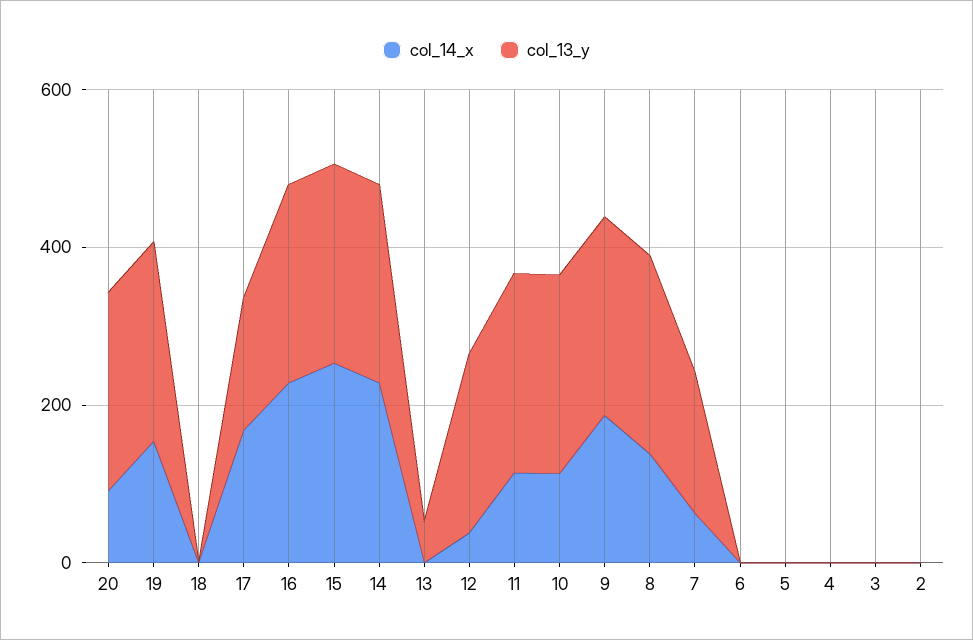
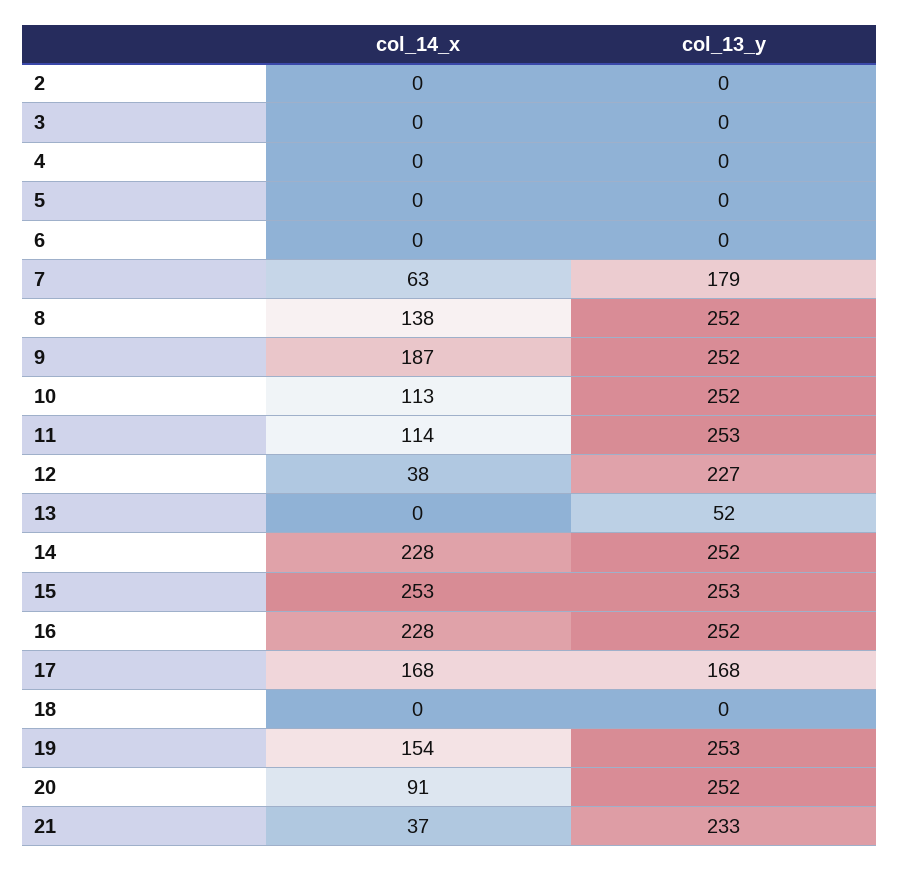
  {
    "col_14_x": {
      "20": 91,
      "19": 154,
      "18": 0,
      "17": 168,
      "16": 228,
      "15": 253,
      "14": 228,
      "13": 0,
      "12": 38,
      "11": 114,
      "10": 113,
      "9": 187,
      "8": 138,
      "7": 63,
      "6": 0,
      "5": 0,
      "4": 0,
      "3": 0,
-     "2": 0
+     "2": 0,
+     "21": 37
    },
    "col_13_y": {
      "20": 252,
      "19": 253,
      "18": 0,
      "17": 168,
      "16": 252,
      "15": 253,
      "14": 252,
      "13": 52,
      "12": 227,
      "11": 253,
      "10": 252,
      "9": 252,
      "8": 252,
      "7": 179,
      "6": 0,
      "5": 0,
      "4": 0,
      "3": 0,
-     "2": 0
+     "2": 0,
+     "21": 233
    }
  }

